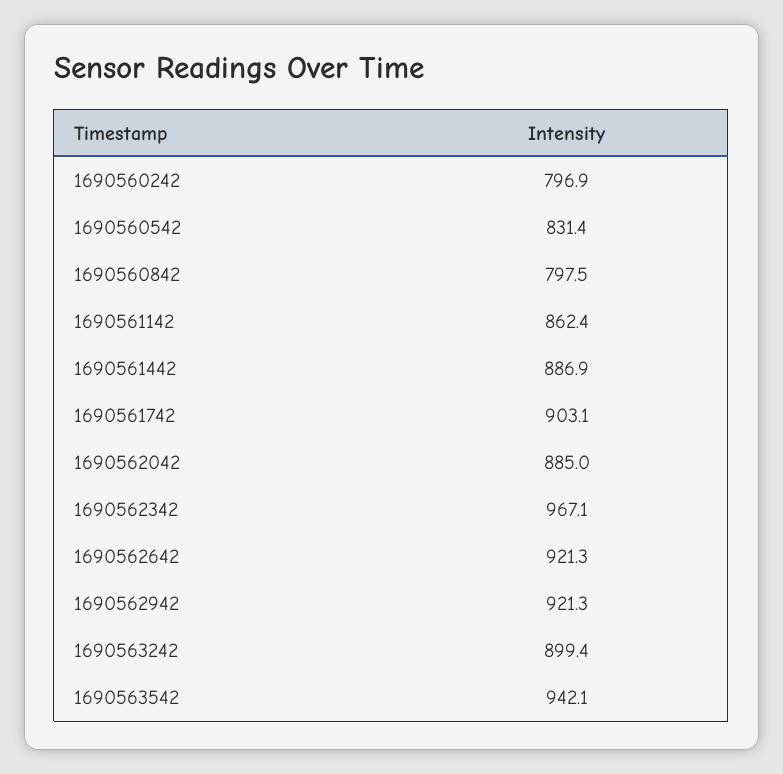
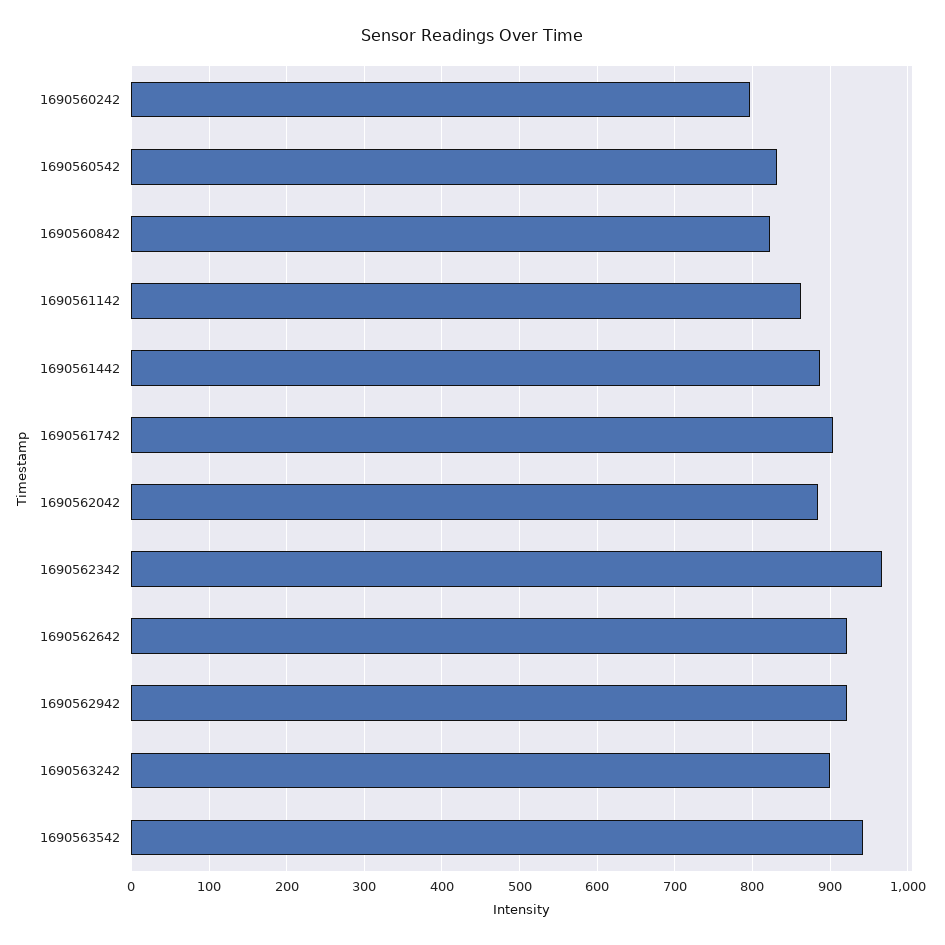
  {
    "1690560242": 796.9,
    "1690560542": 831.4,
-   "1690560842": 797.5,
+   "1690560842": 820,
    "1690561142": 862.4,
    "1690561442": 886.9,
    "1690561742": 903.1,
    "1690562042": 885,
    "1690562342": 967.1,
    "1690562642": 921.3,
    "1690562942": 921.3,
    "1690563242": 899.4,
    "1690563542": 942.1
  }

